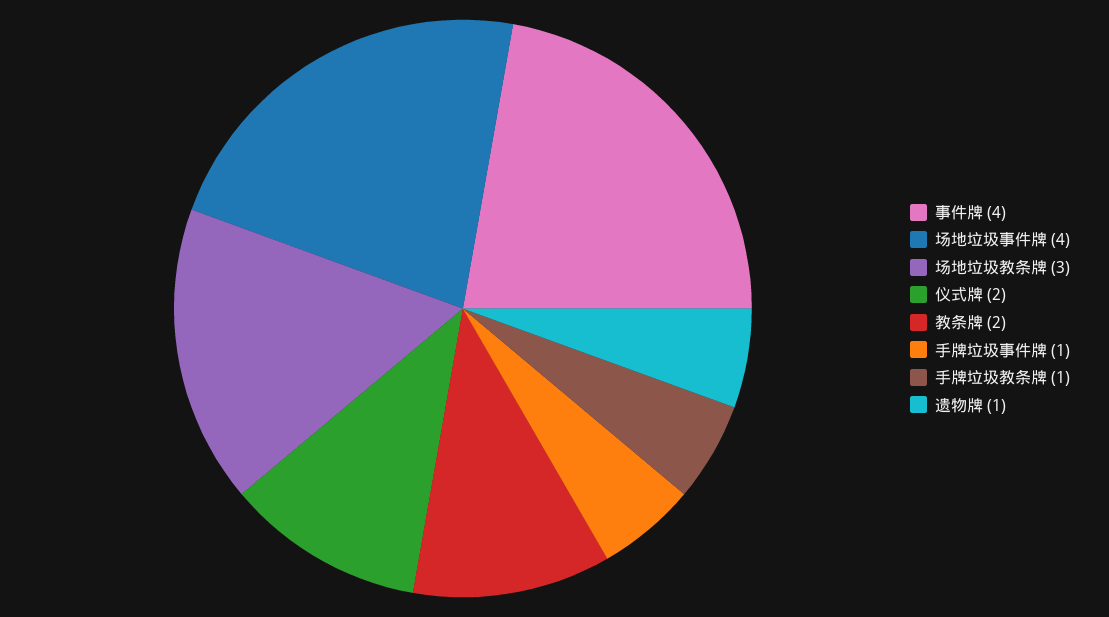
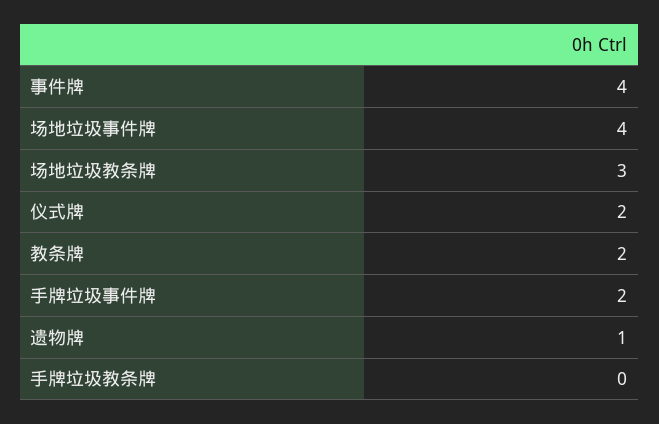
  {
    "事件牌": 4,
    "场地垃圾事件牌": 4,
    "场地垃圾教条牌": 3,
    "仪式牌": 2,
    "教条牌": 2,
-   "手牌垃圾事件牌": 1,
+   "手牌垃圾事件牌": 2,
-   "手牌垃圾教条牌": 1,
+   "手牌垃圾教条牌": 0,
    "遗物牌": 1
  }

